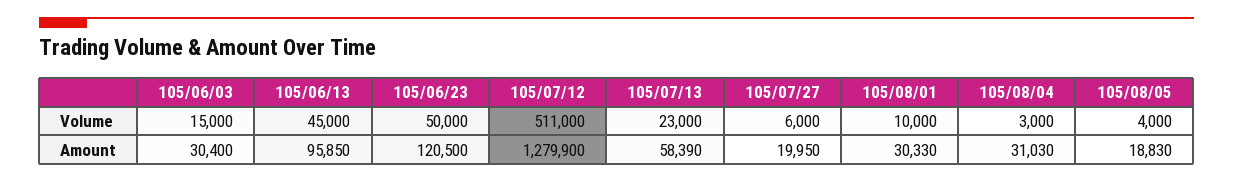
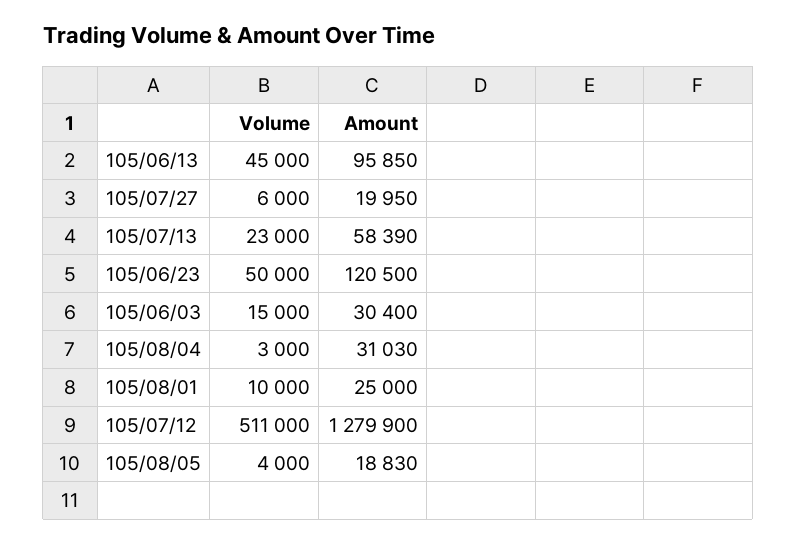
  {
    "105/06/03": {
      "Volume": 15000,
      "Amount": 30400
    },
    "105/06/13": {
      "Volume": 45000,
      "Amount": 95850
    },
    "105/06/23": {
      "Volume": 50000,
      "Amount": 120500
    },
    "105/07/12": {
      "Volume": 511000,
      "Amount": 1279900
    },
    "105/07/13": {
      "Volume": 23000,
      "Amount": 58390
    },
    "105/07/27": {
      "Volume": 6000,
      "Amount": 19950
    },
    "105/08/01": {
      "Volume": 10000,
-     "Amount": 30330
+     "Amount": 25000
    },
    "105/08/04": {
      "Volume": 3000,
      "Amount": 31030
    },
    "105/08/05": {
      "Volume": 4000,
      "Amount": 18830
    }
  }

